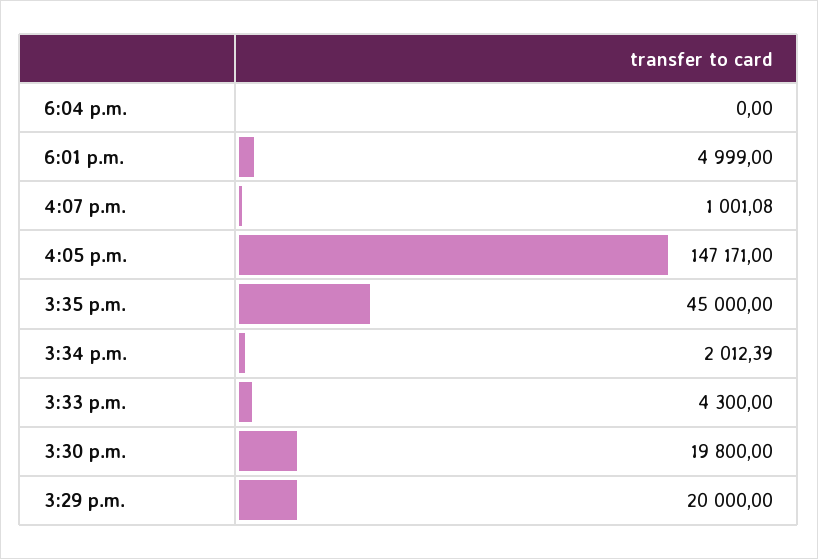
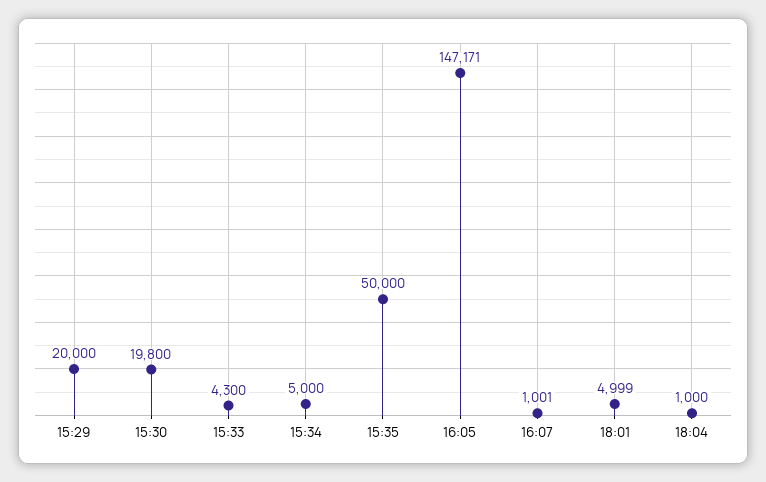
  {
-   "6:04 p.m.": 0,
+   "6:04 p.m.": 1000,
    "6:01 p.m.": 4999,
-   "4:07 p.m.": 1001.08,
+   "4:07 p.m.": 1001,
    "4:05 p.m.": 147171,
-   "3:35 p.m.": 45000,
+   "3:35 p.m.": 50000,
-   "3:34 p.m.": 2012.39,
+   "3:34 p.m.": 5000,
    "3:33 p.m.": 4300,
    "3:30 p.m.": 19800,
    "3:29 p.m.": 20000
  }

